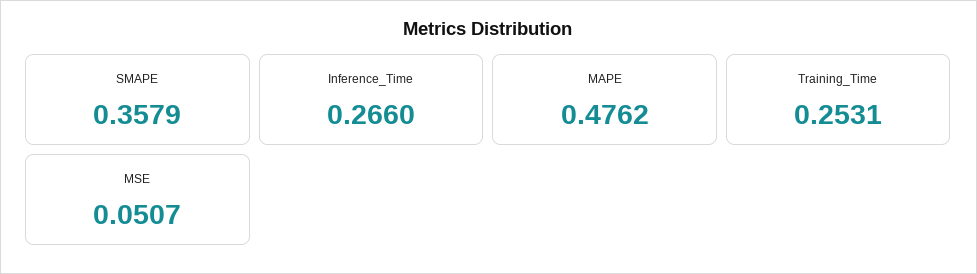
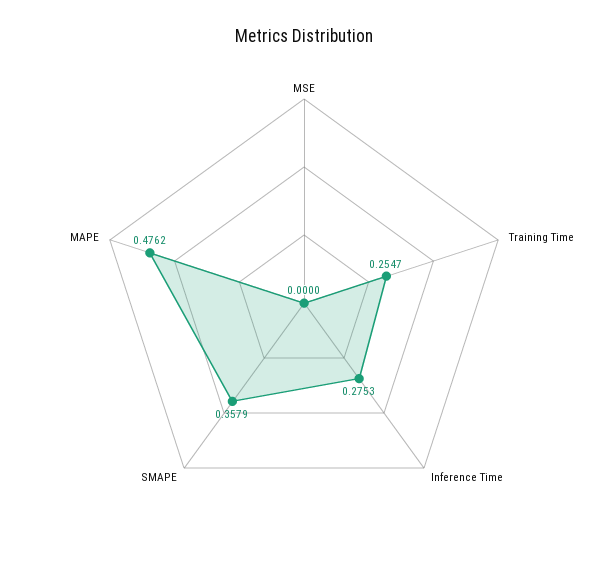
  {
    "SMAPE": 0.3579,
-   "Inference_Time": 0.266,
+   "Inference_Time": 0.2753,
    "MAPE": 0.4762,
-   "Training_Time": 0.2531,
+   "Training_Time": 0.2547,
-   "MSE": 0.0507
+   "MSE": 0
  }

